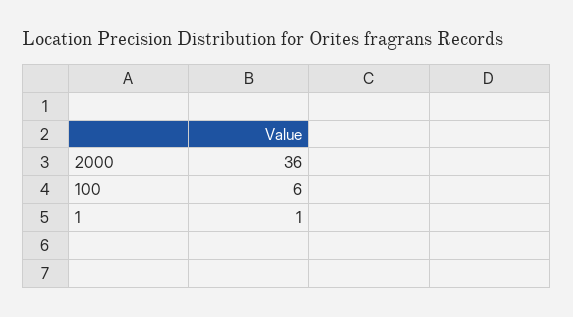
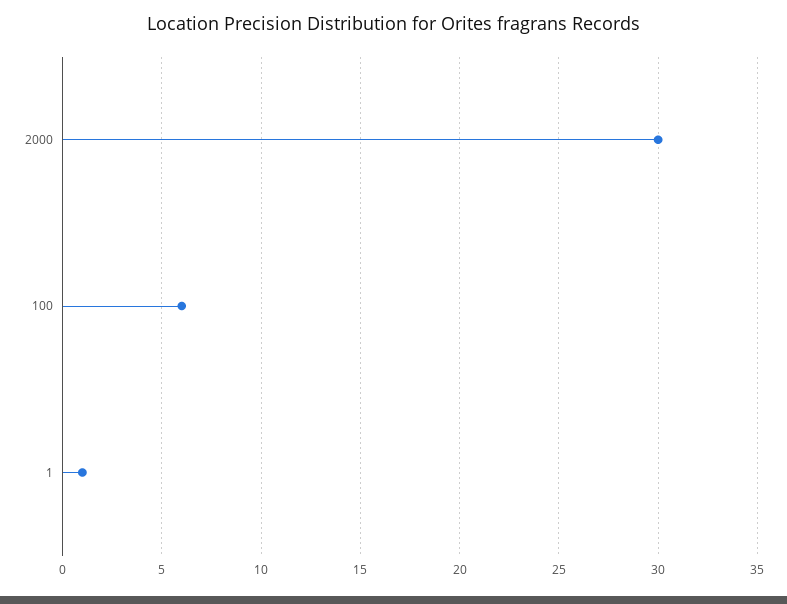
  {
-   "2000": 36,
+   "2000": 30,
    "100": 6,
    "1": 1
  }

